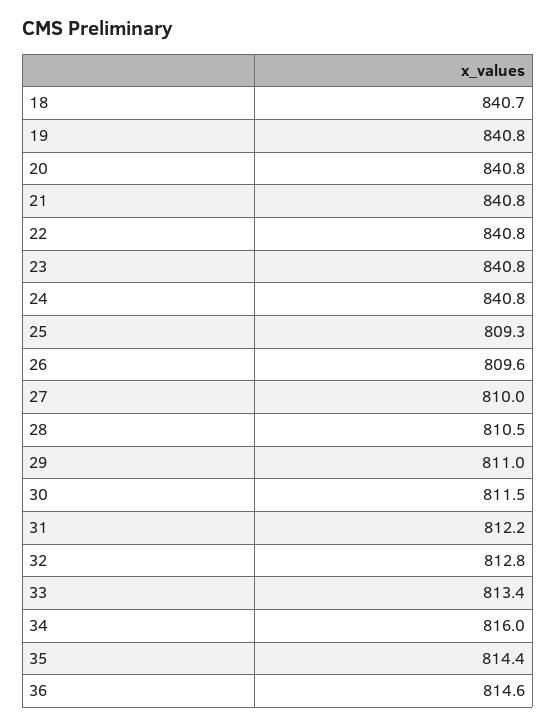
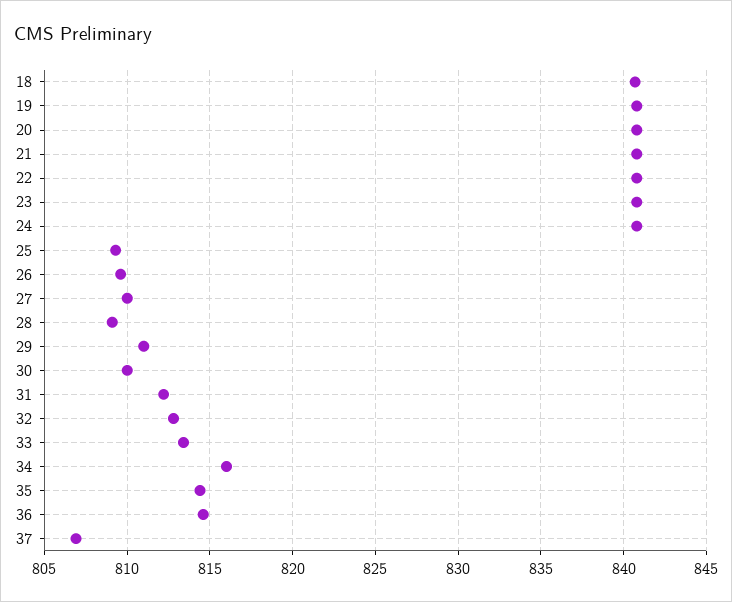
  {
    "18": 840.7,
    "19": 840.8,
    "20": 840.8,
    "21": 840.8,
    "22": 840.8,
    "23": 840.8,
    "24": 840.8,
    "25": 809.3,
    "26": 809.6,
    "27": 810,
-   "28": 810.5,
+   "28": 809,
    "29": 811,
-   "30": 811.5,
+   "30": 810,
    "31": 812.2,
    "32": 812.8,
    "33": 813.4,
    "34": 816,
    "35": 814.4,
-   "36": 814.6
+   "36": 814.6,
+   "37": 807
  }

